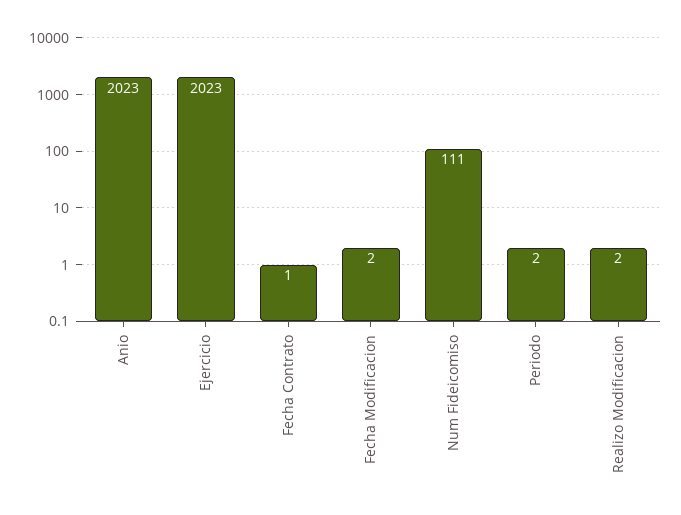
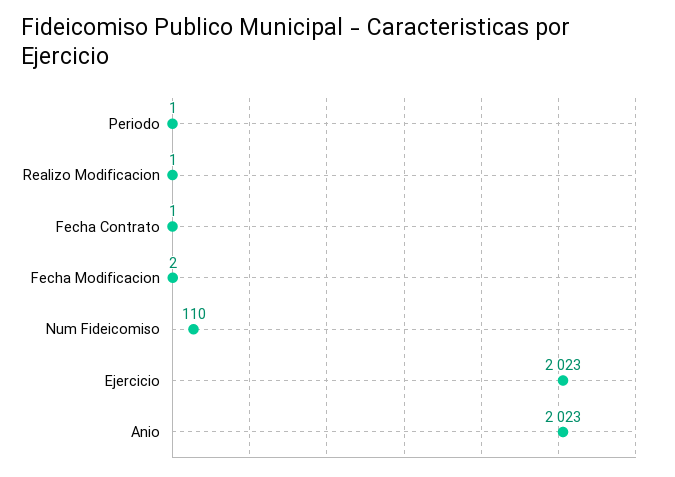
  {
    "Anio": 2023,
    "Ejercicio": 2023,
    "Fecha Contrato": 1,
    "Fecha Modificacion": 2,
-   "Num Fideicomiso": 111,
+   "Num Fideicomiso": 110,
-   "Periodo": 2,
+   "Periodo": 1,
-   "Realizo Modificacion": 2
+   "Realizo Modificacion": 1
  }

